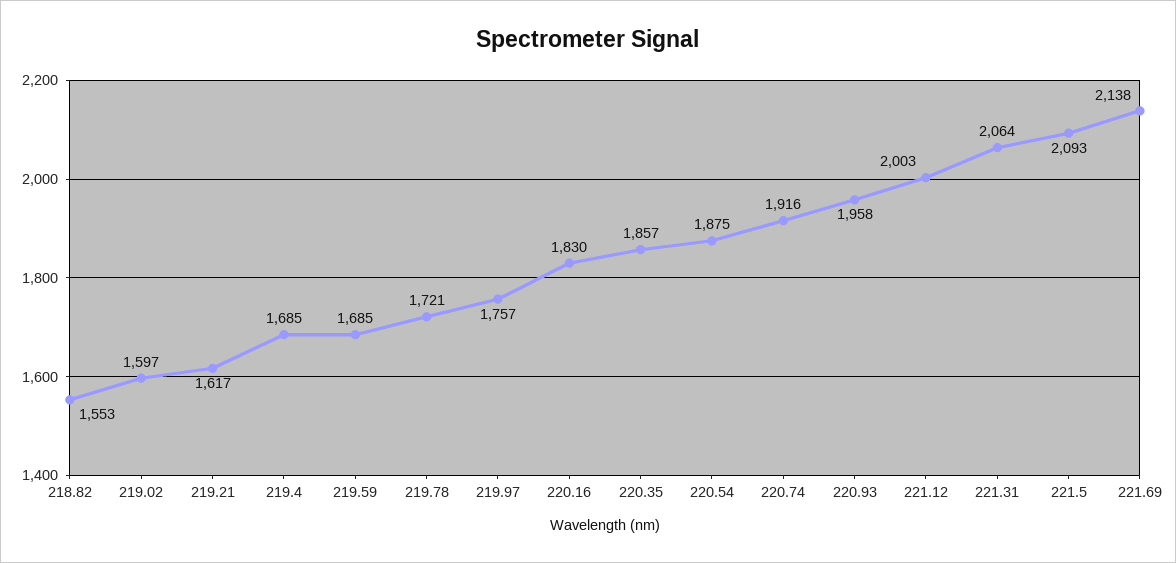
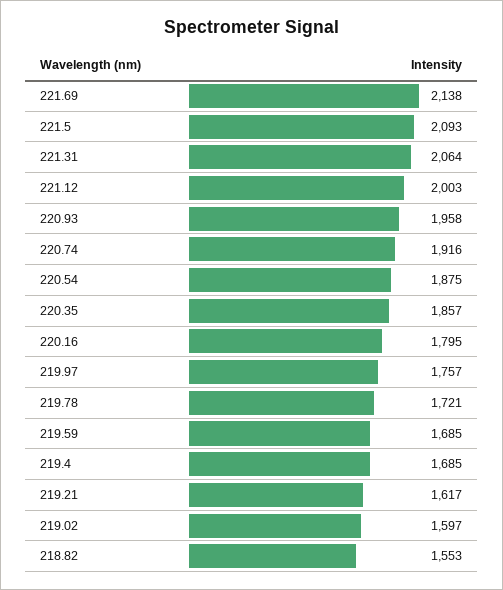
  {
    "218.82": 1553,
    "219.02": 1597,
    "219.21": 1617,
    "219.4": 1685,
    "219.59": 1685,
    "219.78": 1721,
    "219.97": 1757,
-   "220.16": 1830,
+   "220.16": 1795,
    "220.35": 1857,
    "220.54": 1875,
    "220.74": 1916,
    "220.93": 1958,
    "221.12": 2003,
    "221.31": 2064,
    "221.5": 2093,
    "221.69": 2138
  }

